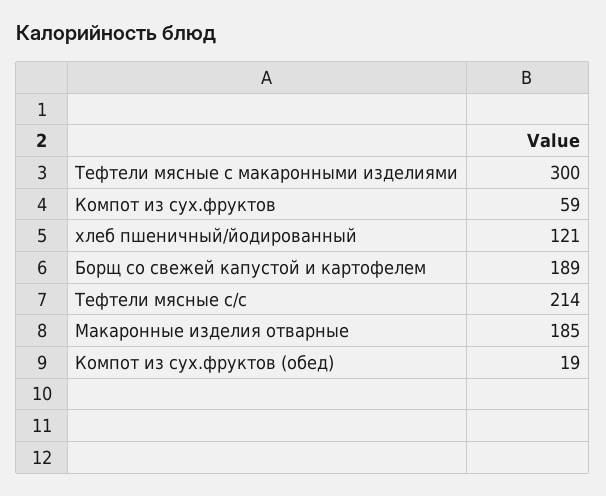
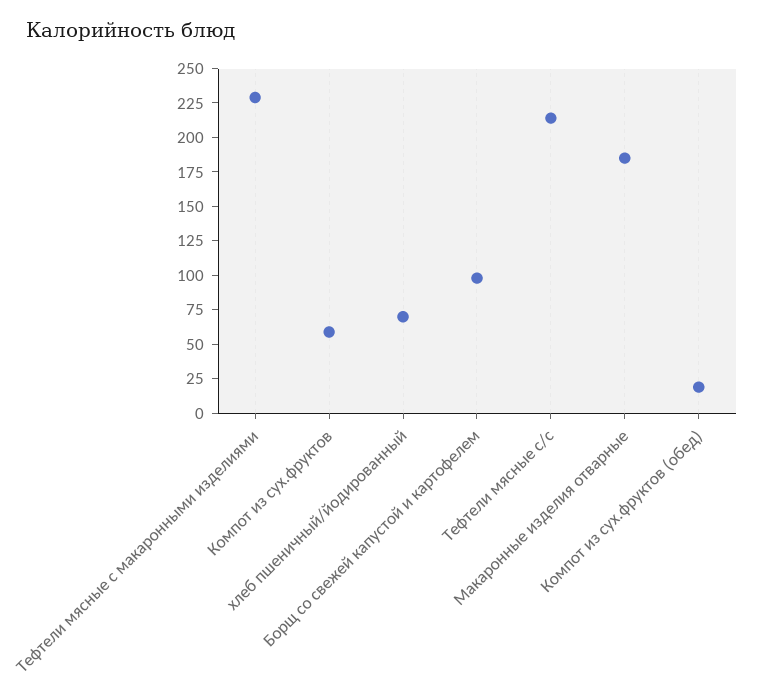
  {
-   "Тефтели мясные с макаронными изделиями": 300,
+   "Тефтели мясные с макаронными изделиями": 225,
    "Компот из сух.фруктов": 59,
-   "хлеб пшеничный/йодированный": 121,
+   "хлеб пшеничный/йодированный": 75,
-   "Борщ со свежей капустой и картофелем": 189,
+   "Борщ со свежей капустой и картофелем": 100,
    "Тефтели мясные с/с": 214,
    "Макаронные изделия отварные": 185,
    "Компот из сух.фруктов (обед)": 19
  }

